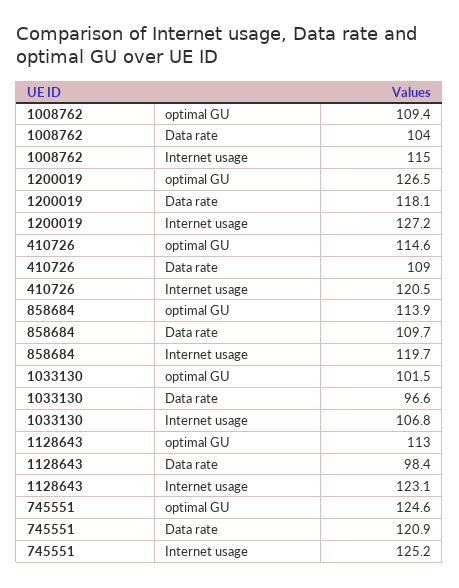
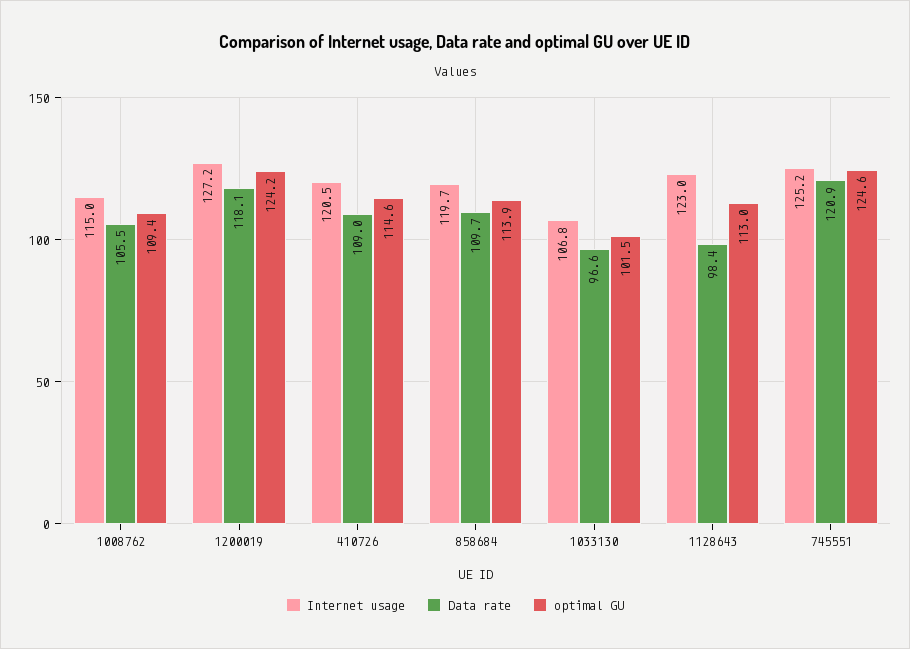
  {
    "optimal GU": {
      "1008762": 109.4,
-     "1200019": 126.5,
+     "1200019": 124.2,
      "410726": 114.6,
      "858684": 113.9,
      "1033130": 101.5,
      "1128643": 113,
      "745551": 124.6
    },
    "Data rate": {
-     "1008762": 104,
+     "1008762": 105.5,
      "1200019": 118.1,
      "410726": 109,
      "858684": 109.7,
      "1033130": 96.6,
      "1128643": 98.4,
      "745551": 120.9
    },
    "Internet usage": {
      "1008762": 115,
      "1200019": 127.2,
      "410726": 120.5,
      "858684": 119.7,
      "1033130": 106.8,
-     "1128643": 123.1,
+     "1128643": 123,
      "745551": 125.2
    }
  }

